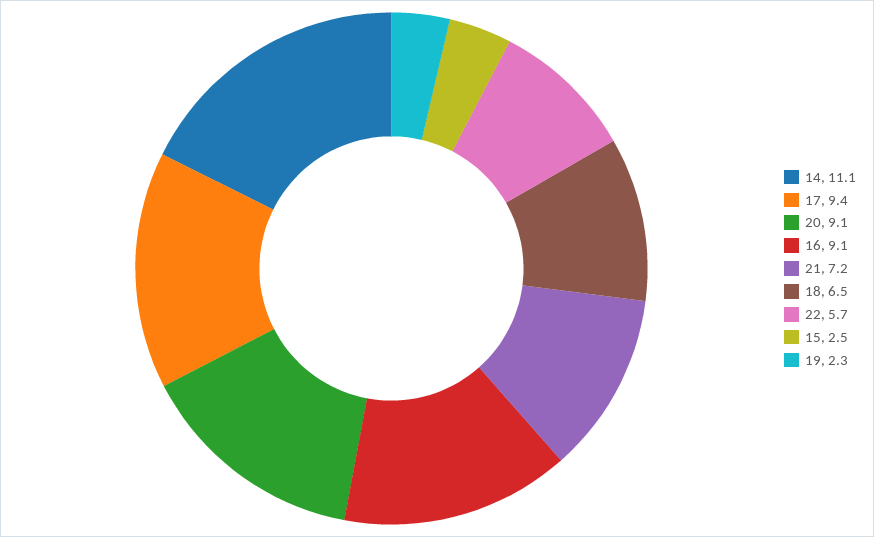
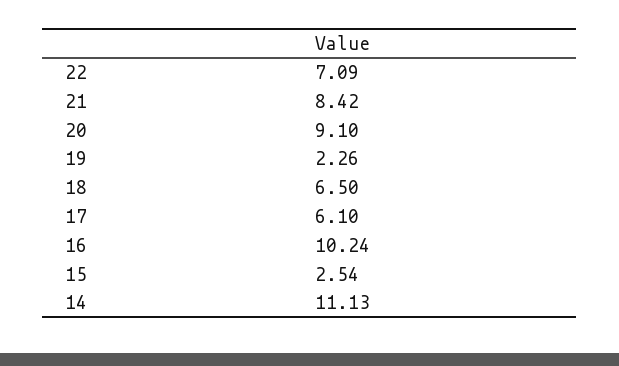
  {
    "14": 11.13,
-   "17": 9.4,
+   "17": 6.1,
    "20": 9.1,
-   "16": 9.1,
+   "16": 10.24,
-   "21": 7.2,
+   "21": 8.42,
    "18": 6.5,
-   "22": 5.7,
+   "22": 7.09,
    "15": 2.54,
    "19": 2.26
  }

